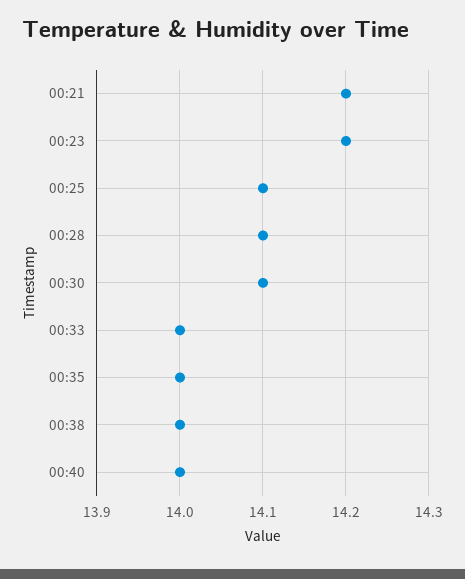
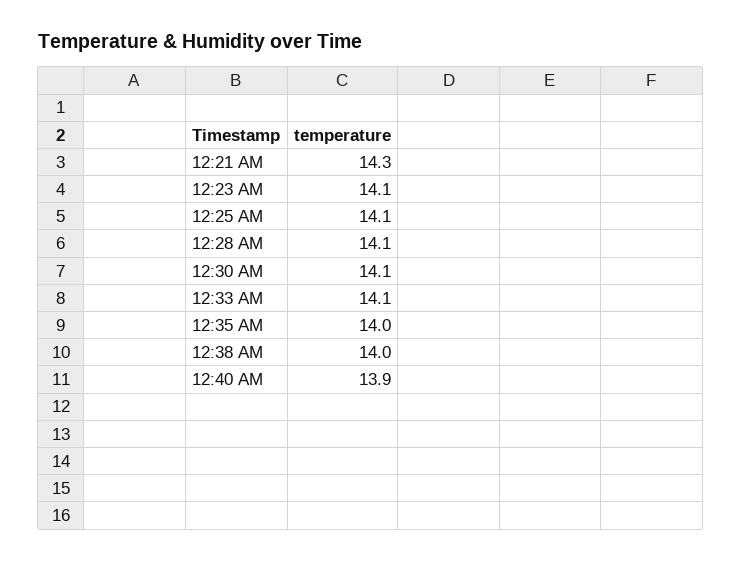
  {
-   "00:21": 14.2,
+   "00:21": 14.3,
-   "00:23": 14.2,
+   "00:23": 14.1,
    "00:25": 14.1,
    "00:28": 14.1,
    "00:30": 14.1,
-   "00:33": 14,
+   "00:33": 14.1,
    "00:35": 14,
    "00:38": 14,
-   "00:40": 14
+   "00:40": 13.9
  }

